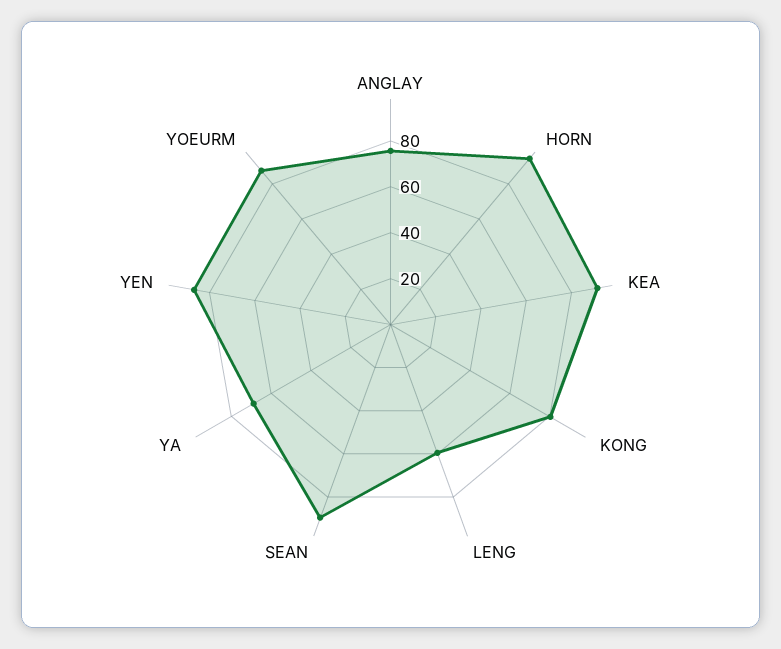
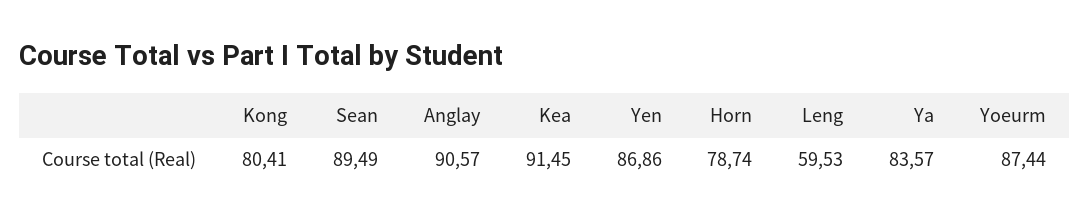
  {
-   "ANGLAY": 75,
+   "ANGLAY": 90.57,
-   "HORN": 95,
+   "HORN": 78.74,
    "KEA": 91.45,
    "KONG": 80.41,
    "LENG": 59.53,
    "SEAN": 89.49,
-   "YA": 70,
+   "YA": 83.57,
    "YEN": 86.86,
    "YOEURM": 87.44
  }

